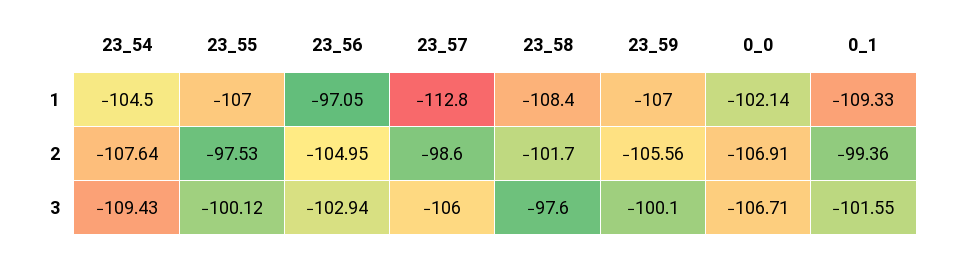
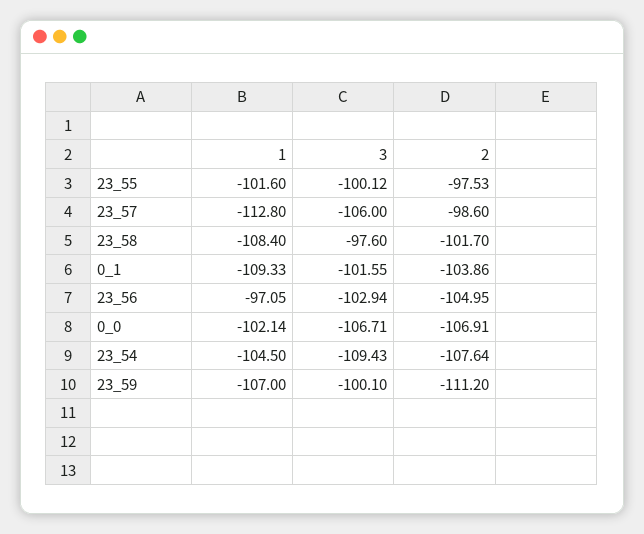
  {
    "23_54": {
      "1": -104.5,
      "2": -107.64,
      "3": -109.43
    },
    "23_55": {
-     "1": -107,
+     "1": -101.6,
      "2": -97.53,
      "3": -100.12
    },
    "23_56": {
      "1": -97.05,
      "2": -104.95,
      "3": -102.94
    },
    "23_57": {
      "1": -112.8,
      "2": -98.6,
      "3": -106
    },
    "23_58": {
      "1": -108.4,
      "2": -101.7,
      "3": -97.6
    },
    "23_59": {
      "1": -107,
-     "2": -105.56,
+     "2": -111.2,
      "3": -100.1
    },
    "0_0": {
      "1": -102.14,
      "2": -106.91,
      "3": -106.71
    },
    "0_1": {
      "1": -109.33,
-     "2": -99.36,
+     "2": -103.86,
      "3": -101.55
    }
  }

